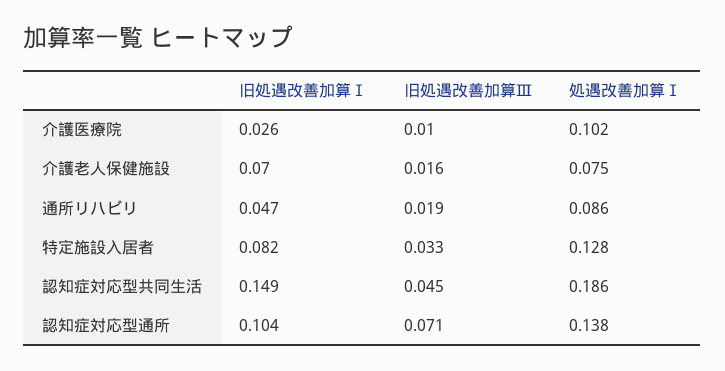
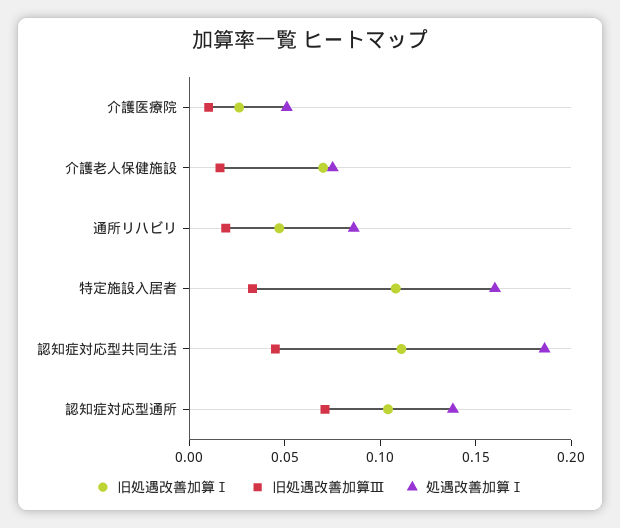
  {
    "旧処遇改善加算Ⅰ": {
      "介護医療院": 0.026,
      "介護老人保健施設": 0.07,
      "通所リハビリ": 0.047,
-     "特定施設入居者": 0.082,
+     "特定施設入居者": 0.11,
-     "認知症対応型共同生活": 0.149,
+     "認知症対応型共同生活": 0.11,
      "認知症対応型通所": 0.104
    },
    "旧処遇改善加算Ⅲ": {
      "介護医療院": 0.01,
      "介護老人保健施設": 0.016,
      "通所リハビリ": 0.019,
      "特定施設入居者": 0.033,
      "認知症対応型共同生活": 0.045,
      "認知症対応型通所": 0.071
    },
    "処遇改善加算Ⅰ": {
-     "介護医療院": 0.102,
+     "介護医療院": 0.05,
      "介護老人保健施設": 0.075,
      "通所リハビリ": 0.086,
-     "特定施設入居者": 0.128,
+     "特定施設入居者": 0.16,
      "認知症対応型共同生活": 0.186,
      "認知症対応型通所": 0.138
    }
  }

